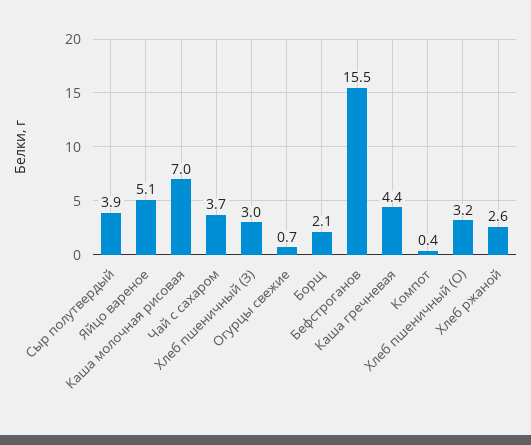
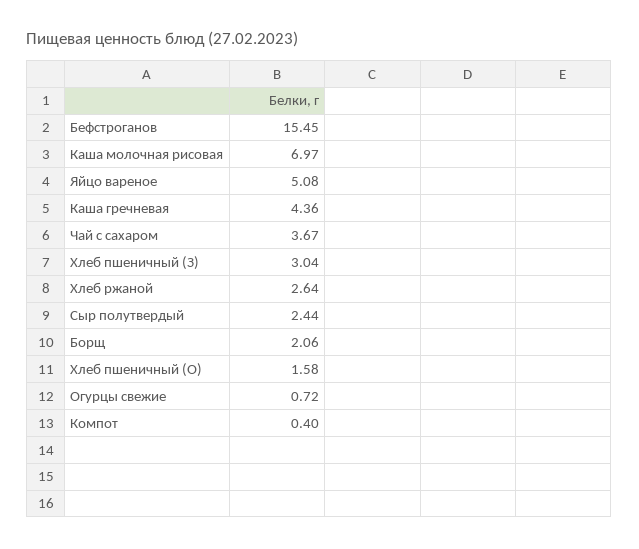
  {
-   "Сыр полутвердый": 3.9,
+   "Сыр полутвердый": 2.44,
    "Яйцо вареное": 5.08,
    "Каша молочная рисовая": 6.97,
    "Чай с сахаром": 3.67,
    "Хлеб пшеничный (З)": 3.04,
    "Огурцы свежие": 0.72,
    "Борщ": 2.06,
    "Бефстроганов": 15.45,
    "Каша гречневая": 4.36,
    "Компот": 0.4,
-   "Хлеб пшеничный (О)": 3.2,
+   "Хлеб пшеничный (О)": 1.58,
    "Хлеб ржаной": 2.64
  }

